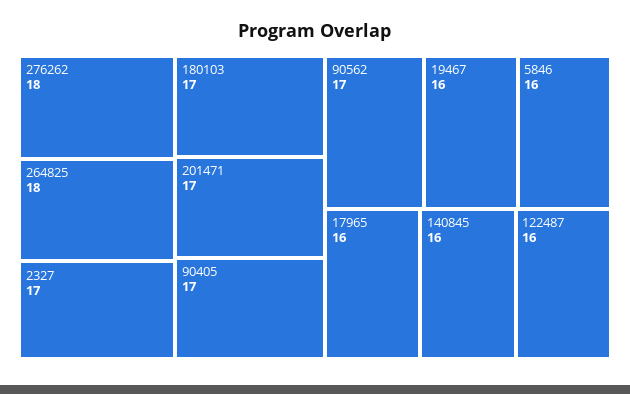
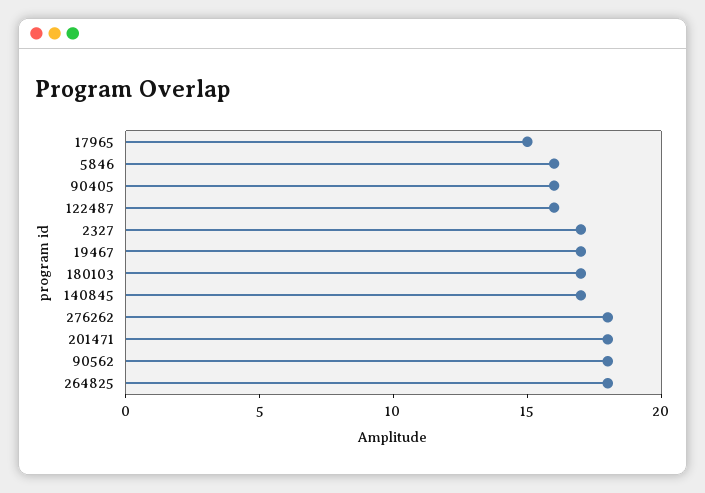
  {
    "276262": 18,
    "264825": 18,
    "2327": 17,
    "180103": 17,
-   "201471": 17,
+   "201471": 18,
-   "90405": 17,
+   "90405": 16,
-   "90562": 17,
+   "90562": 18,
-   "19467": 16,
+   "19467": 17,
    "5846": 16,
-   "17965": 16,
+   "17965": 15,
-   "140845": 16,
+   "140845": 17,
    "122487": 16
  }

